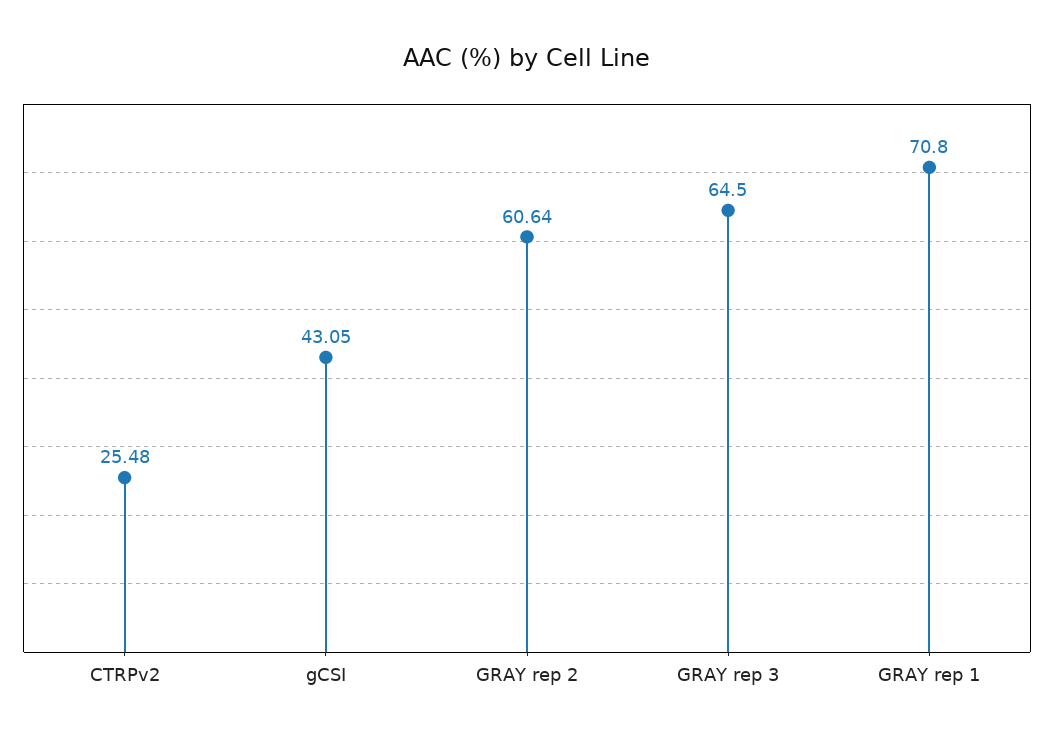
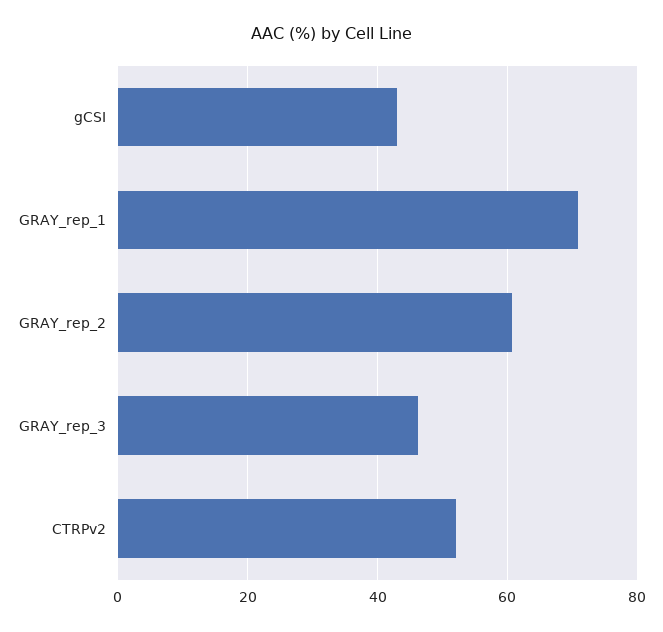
  {
-   "CTRPv2": 25.48,
+   "CTRPv2": 52,
    "gCSI": 43.05,
    "GRAY rep 2": 60.64,
-   "GRAY rep 3": 64.5,
+   "GRAY rep 3": 46,
    "GRAY rep 1": 70.8
  }

